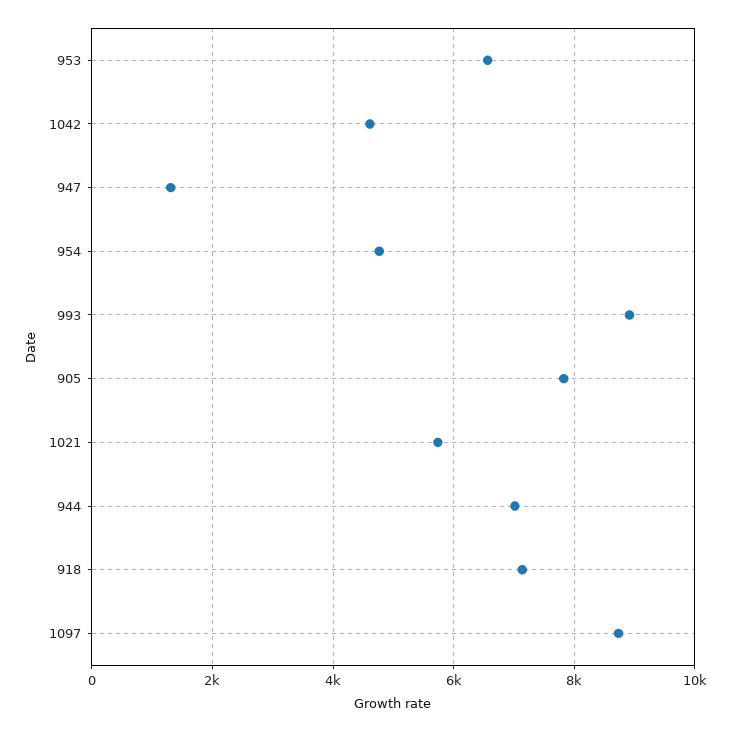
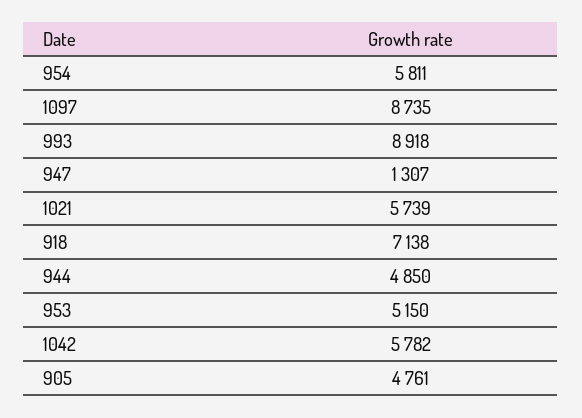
  {
-   "953": 6600,
+   "953": 5150,
-   "1042": 4600,
+   "1042": 5782,
    "947": 1307,
-   "954": 4800,
+   "954": 5811,
    "993": 8918,
-   "905": 7800,
+   "905": 4761,
    "1021": 5739,
-   "944": 7000,
+   "944": 4850,
    "918": 7138,
    "1097": 8735
  }

